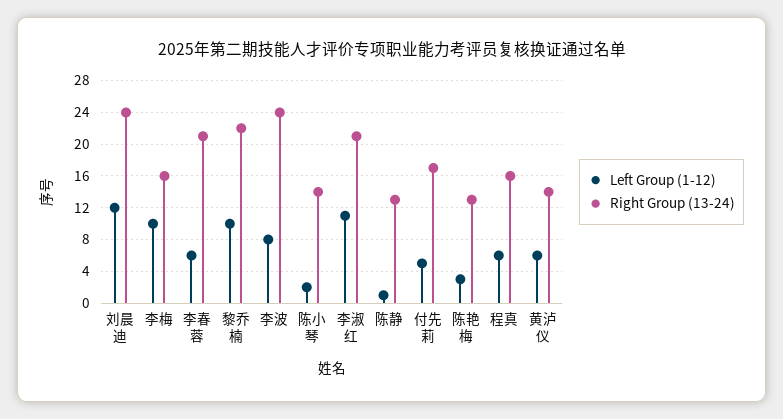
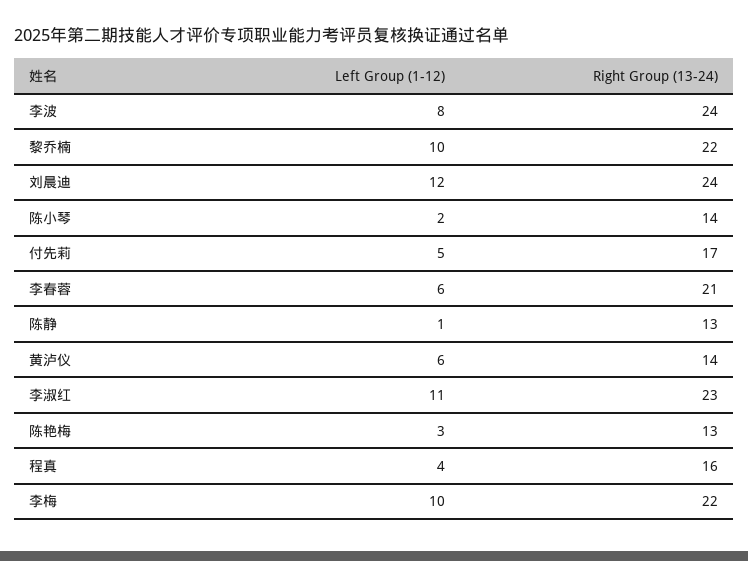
  {
    "Left Group (1-12)": {
      "刘晨迪": 12,
      "李梅": 10,
      "李春蓉": 6,
      "黎乔楠": 10,
      "李波": 8,
      "陈小琴": 2,
      "李淑红": 11,
      "陈静": 1,
      "付先莉": 5,
      "陈艳梅": 3,
-     "程真": 6,
+     "程真": 4,
      "黄泸仪": 6
    },
    "Right Group (13-24)": {
      "刘晨迪": 24,
-     "李梅": 16,
+     "李梅": 22,
      "李春蓉": 21,
      "黎乔楠": 22,
      "李波": 24,
      "陈小琴": 14,
-     "李淑红": 21,
+     "李淑红": 23,
      "陈静": 13,
      "付先莉": 17,
      "陈艳梅": 13,
      "程真": 16,
      "黄泸仪": 14
    }
  }

